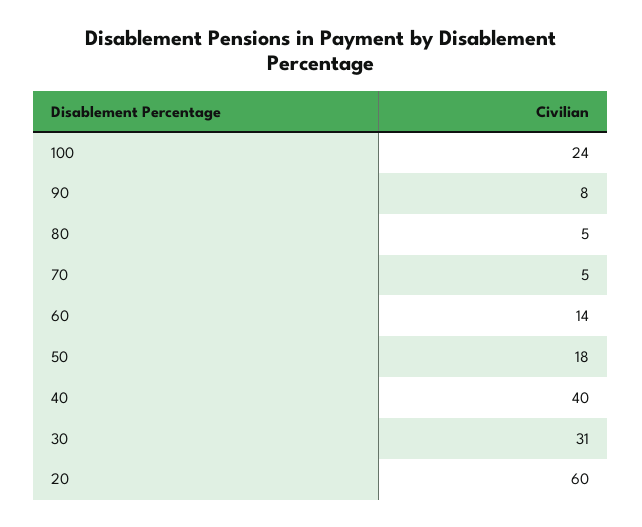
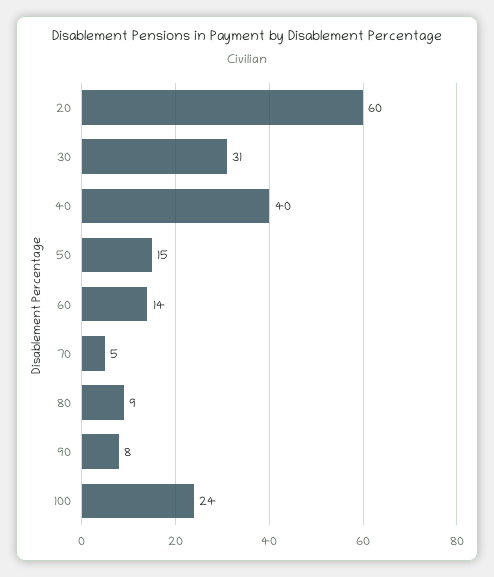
  {
    "100": 24,
    "90": 8,
-   "80": 5,
+   "80": 9,
    "70": 5,
    "60": 14,
-   "50": 18,
+   "50": 15,
    "40": 40,
    "30": 31,
    "20": 60
  }

